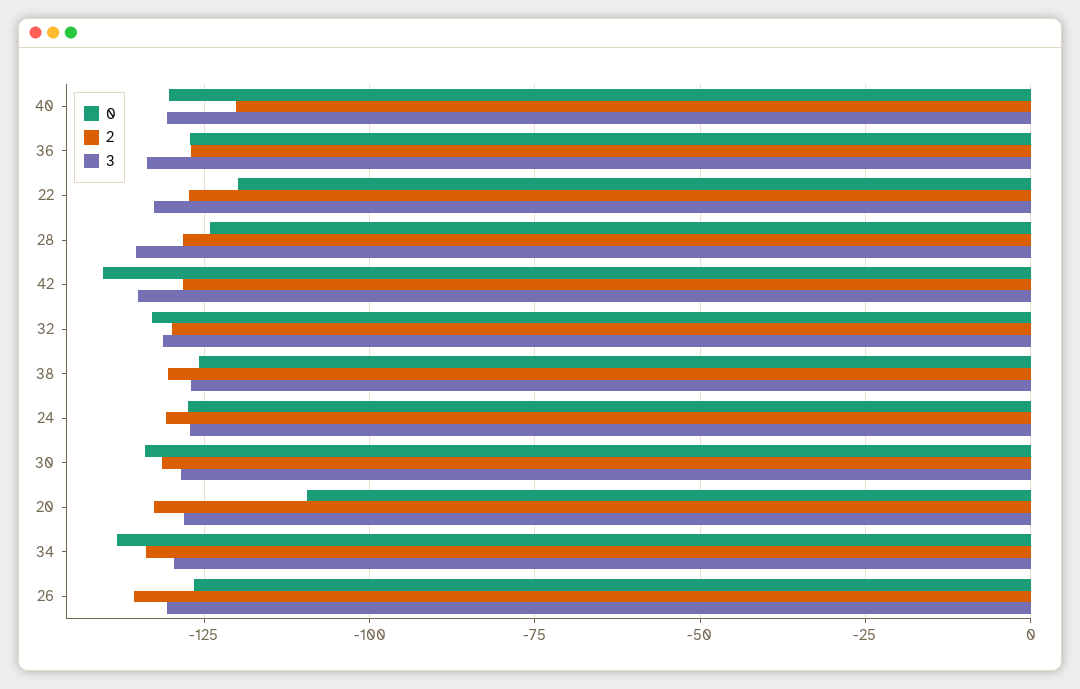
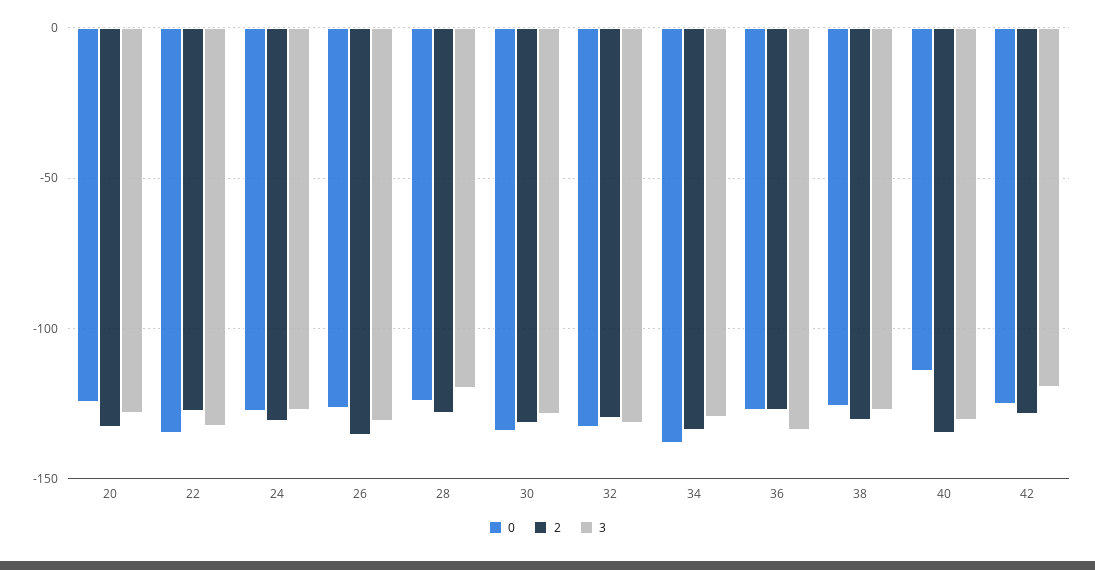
  {
    "0": {
-     "40": -130,
+     "40": -115,
      "36": -127.5,
-     "22": -120,
+     "22": -135,
      "28": -125,
-     "42": -140,
+     "42": -125,
      "32": -132.5,
      "38": -125,
      "24": -127.5,
      "30": -135,
-     "20": -110,
+     "20": -125,
      "34": -137.5,
      "26": -127.5
    },
    "2": {
-     "40": -120,
+     "40": -135,
      "36": -127.5,
      "22": -127.5,
      "28": -127.5,
      "42": -127.5,
      "32": -130,
      "38": -130,
      "24": -130,
      "30": -132.5,
      "20": -132.5,
      "34": -135,
      "26": -135
    },
    "3": {
      "40": -130,
      "36": -132.5,
      "22": -132.5,
-     "28": -135,
+     "28": -120,
-     "42": -135,
+     "42": -120,
      "32": -132.5,
      "38": -127.5,
      "24": -127.5,
      "30": -127.5,
      "20": -127.5,
      "34": -130,
      "26": -130
    }
  }

